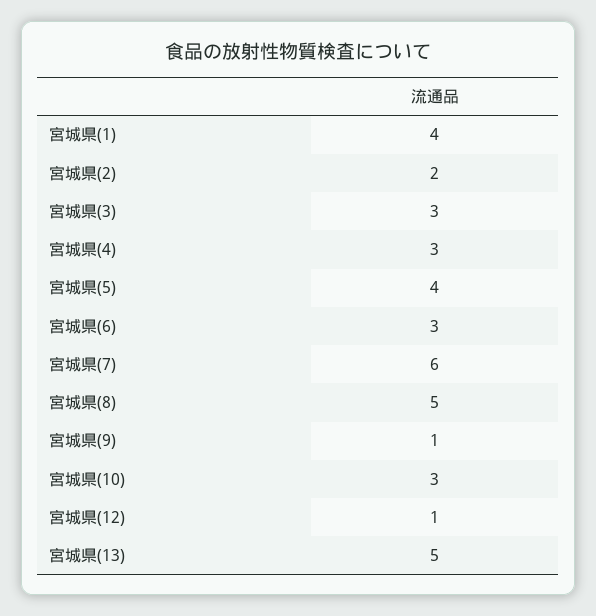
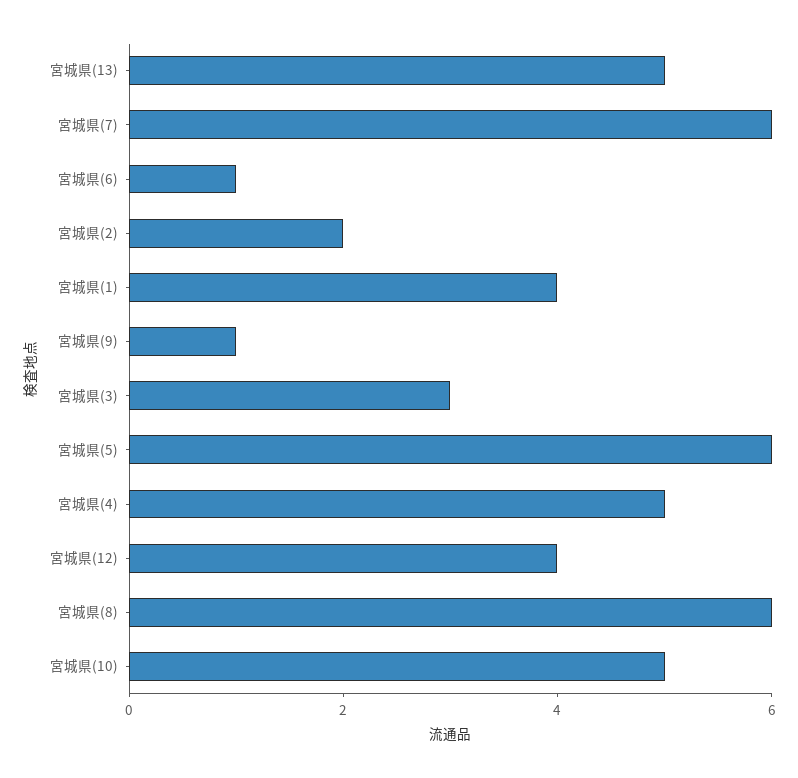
  {
    "宮城県(1)": 4,
    "宮城県(2)": 2,
    "宮城県(3)": 3,
-   "宮城県(4)": 3,
+   "宮城県(4)": 5,
-   "宮城県(5)": 4,
+   "宮城県(5)": 6,
-   "宮城県(6)": 3,
+   "宮城県(6)": 1,
    "宮城県(7)": 6,
-   "宮城県(8)": 5,
+   "宮城県(8)": 6,
    "宮城県(9)": 1,
-   "宮城県(10)": 3,
+   "宮城県(10)": 5,
-   "宮城県(12)": 1,
+   "宮城県(12)": 4,
    "宮城県(13)": 5
  }

